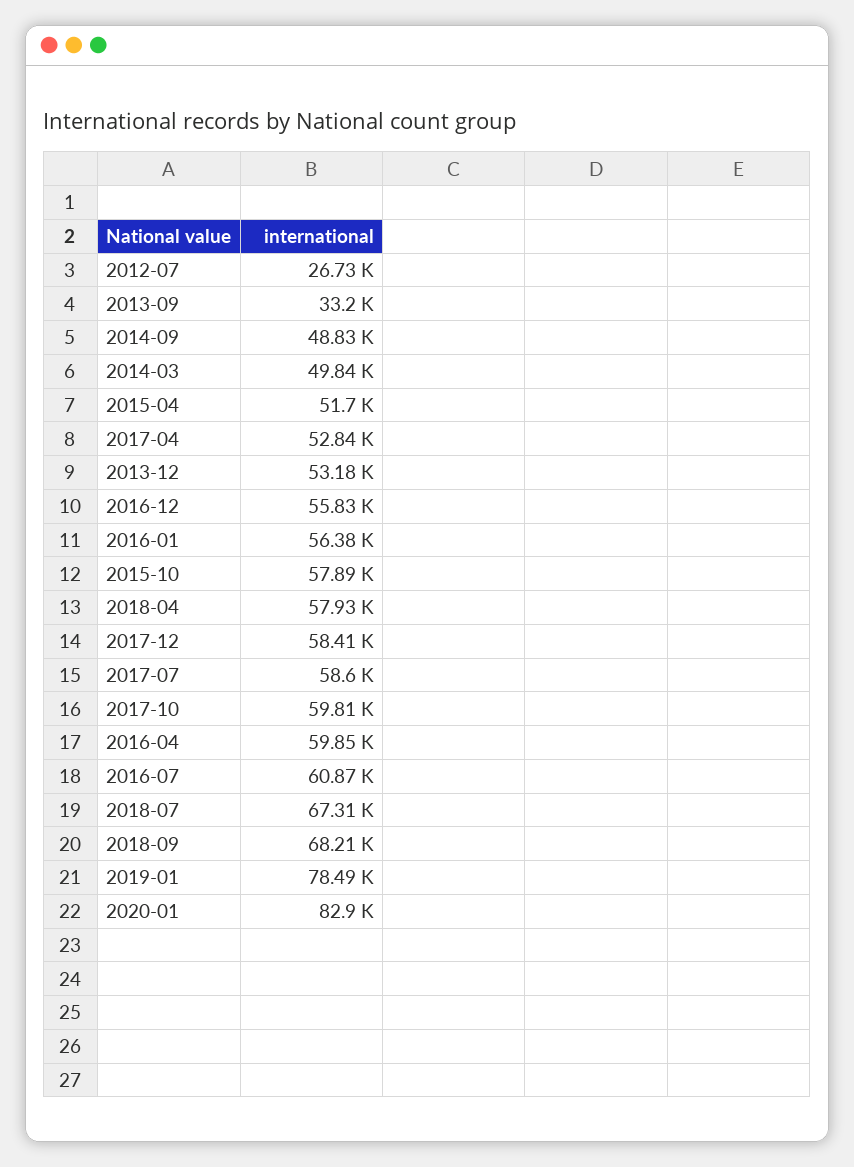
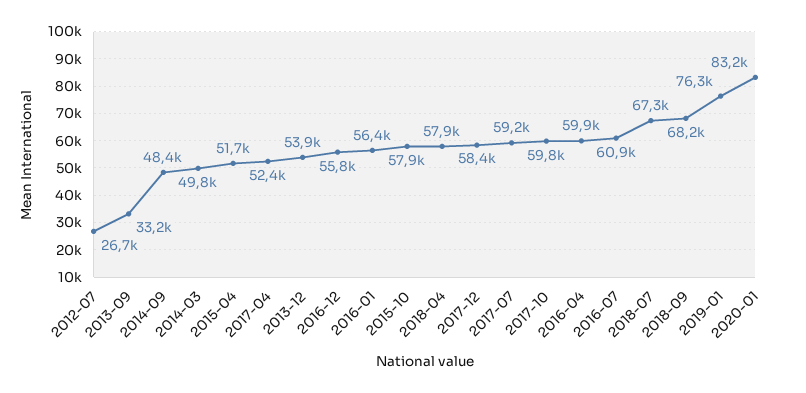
  {
    "2012-07": 26730,
    "2013-09": 33200,
-   "2014-09": 48830,
+   "2014-09": 48400,
    "2014-03": 49840,
    "2015-04": 51700,
-   "2017-04": 52840,
+   "2017-04": 52400,
-   "2013-12": 53180,
+   "2013-12": 53900,
    "2016-12": 55830,
    "2016-01": 56380,
    "2015-10": 57890,
    "2018-04": 57930,
    "2017-12": 58410,
-   "2017-07": 58600,
+   "2017-07": 59200,
    "2017-10": 59810,
    "2016-04": 59850,
    "2016-07": 60870,
    "2018-07": 67310,
    "2018-09": 68210,
-   "2019-01": 78490,
+   "2019-01": 76300,
-   "2020-01": 82900
+   "2020-01": 83200
  }

